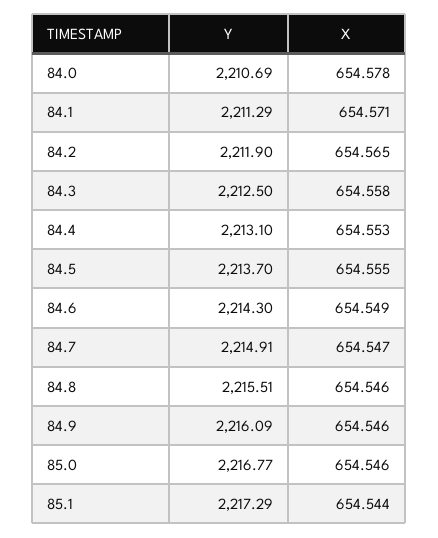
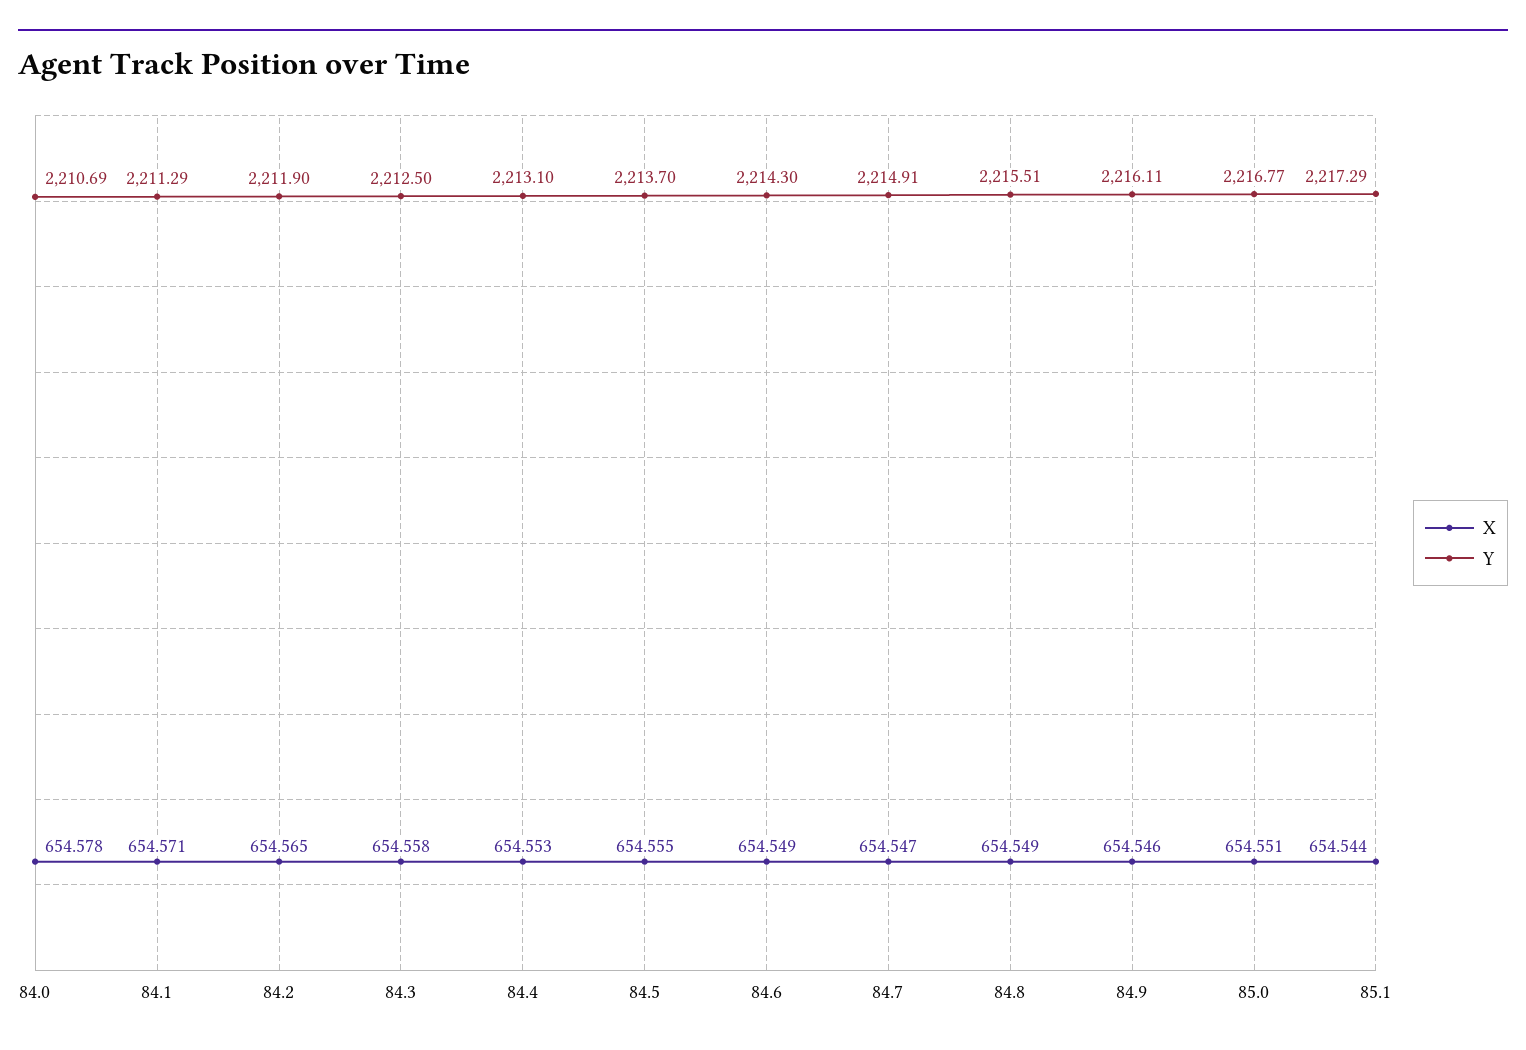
  {
    "Y": {
      "84.0": 2210.69,
      "84.1": 2211.29,
      "84.2": 2211.9,
      "84.3": 2212.5,
      "84.4": 2213.1,
      "84.5": 2213.7,
      "84.6": 2214.3,
      "84.7": 2214.91,
      "84.8": 2215.51,
-     "84.9": 2216.09,
+     "84.9": 2216.11,
      "85.0": 2216.77,
      "85.1": 2217.29
    },
    "X": {
      "84.0": 654.578,
      "84.1": 654.571,
      "84.2": 654.565,
      "84.3": 654.558,
      "84.4": 654.553,
      "84.5": 654.555,
      "84.6": 654.549,
      "84.7": 654.547,
-     "84.8": 654.546,
+     "84.8": 654.549,
      "84.9": 654.546,
-     "85.0": 654.546,
+     "85.0": 654.551,
      "85.1": 654.544
    }
  }

